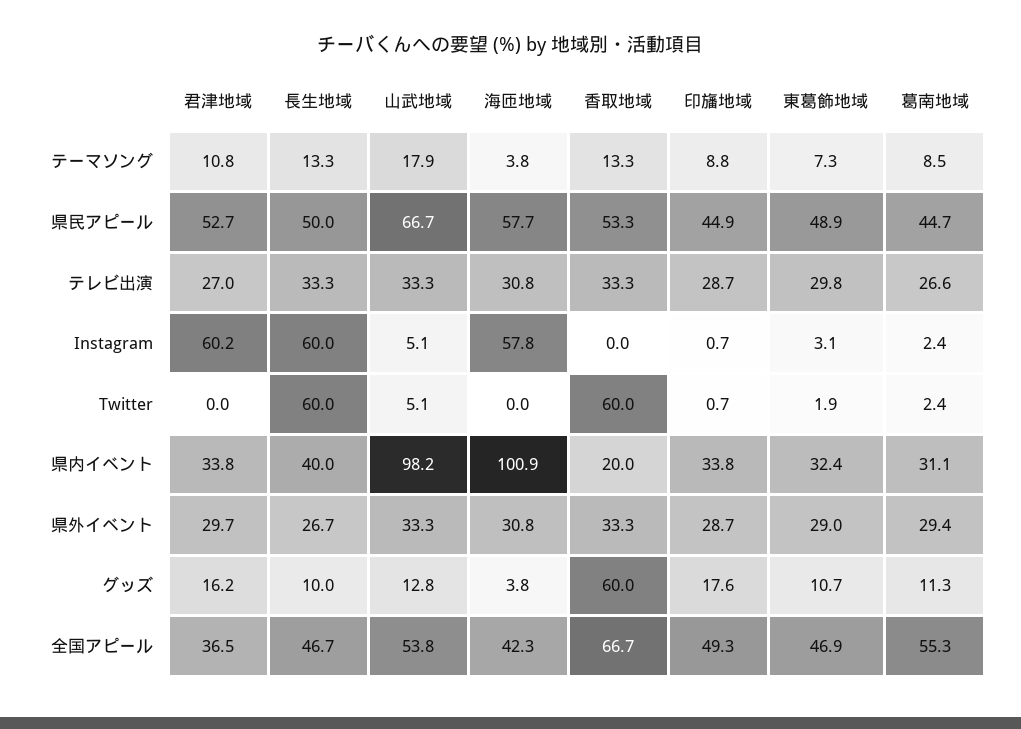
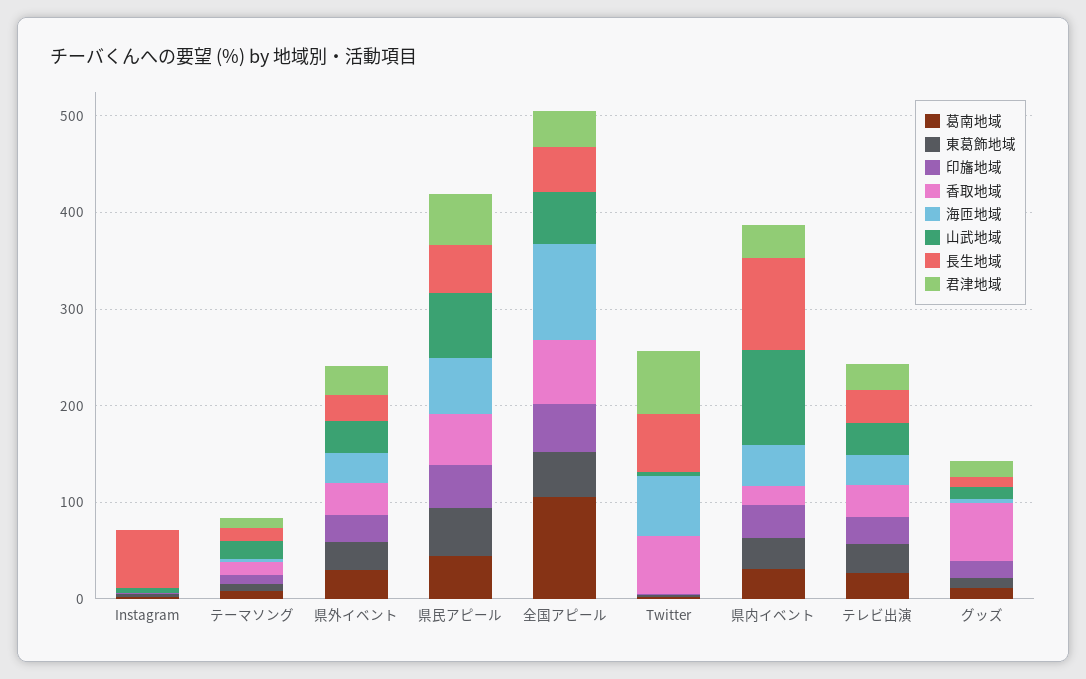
  {
    "君津地域": {
      "テーマソング": 10.8,
      "県民アピール": 52.7,
      "テレビ出演": 27,
-     "Instagram": 60.2,
+     "Instagram": 0,
-     "Twitter": 0,
+     "Twitter": 60,
      "県内イベント": 33.8,
      "県外イベント": 29.7,
      "グッズ": 16.2,
      "全国アピール": 36.5
    },
    "長生地域": {
      "テーマソング": 13.3,
      "県民アピール": 50,
      "テレビ出演": 33.3,
      "Instagram": 60,
      "Twitter": 60,
-     "県内イベント": 40,
+     "県内イベント": 100,
      "県外イベント": 26.7,
      "グッズ": 10,
      "全国アピール": 46.7
    },
    "山武地域": {
      "テーマソング": 17.9,
      "県民アピール": 66.7,
      "テレビ出演": 33.3,
      "Instagram": 5.1,
      "Twitter": 5.1,
      "県内イベント": 98.2,
      "県外イベント": 33.3,
      "グッズ": 12.8,
      "全国アピール": 53.8
    },
    "海匝地域": {
      "テーマソング": 3.8,
      "県民アピール": 57.7,
      "テレビ出演": 30.8,
-     "Instagram": 57.8,
+     "Instagram": 0,
-     "Twitter": 0,
+     "Twitter": 60,
-     "県内イベント": 100.9,
+     "県内イベント": 40,
      "県外イベント": 30.8,
      "グッズ": 3.8,
-     "全国アピール": 42.3
+     "全国アピール": 100
    },
    "香取地域": {
      "テーマソング": 13.3,
      "県民アピール": 53.3,
      "テレビ出演": 33.3,
      "Instagram": 0,
      "Twitter": 60,
      "県内イベント": 20,
      "県外イベント": 33.3,
      "グッズ": 60,
      "全国アピール": 66.7
    },
    "印旛地域": {
      "テーマソング": 8.8,
      "県民アピール": 44.9,
      "テレビ出演": 28.7,
      "Instagram": 0.7,
      "Twitter": 0.7,
      "県内イベント": 33.8,
      "県外イベント": 28.7,
      "グッズ": 17.6,
      "全国アピール": 49.3
    },
    "東葛飾地域": {
      "テーマソング": 7.3,
      "県民アピール": 48.9,
      "テレビ出演": 29.8,
      "Instagram": 3.1,
      "Twitter": 1.9,
      "県内イベント": 32.4,
      "県外イベント": 29,
      "グッズ": 10.7,
      "全国アピール": 46.9
    },
    "葛南地域": {
      "テーマソング": 8.5,
      "県民アピール": 44.7,
      "テレビ出演": 26.6,
      "Instagram": 2.4,
      "Twitter": 2.4,
      "県内イベント": 31.1,
      "県外イベント": 29.4,
      "グッズ": 11.3,
-     "全国アピール": 55.3
+     "全国アピール": 100
    }
  }

